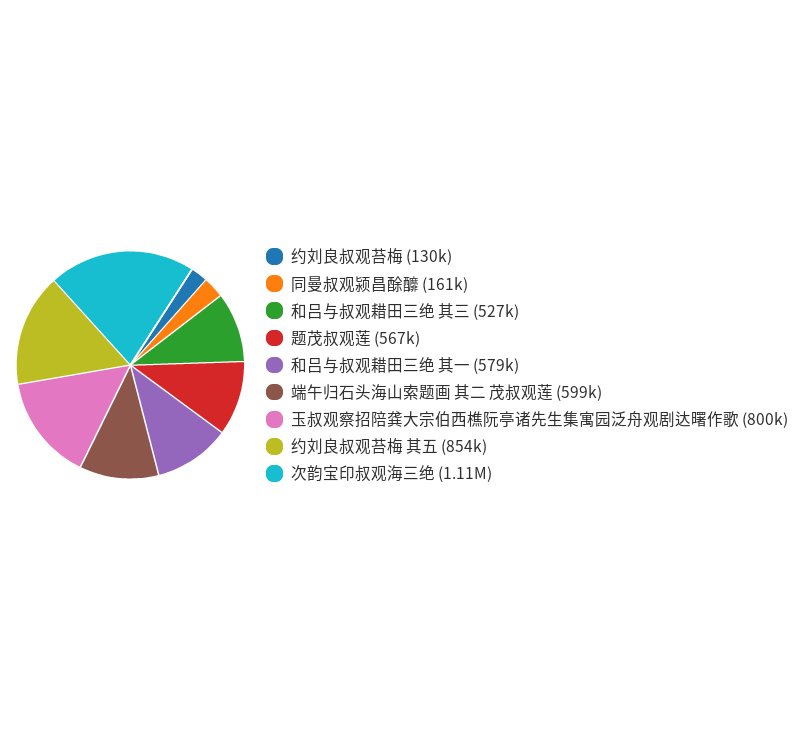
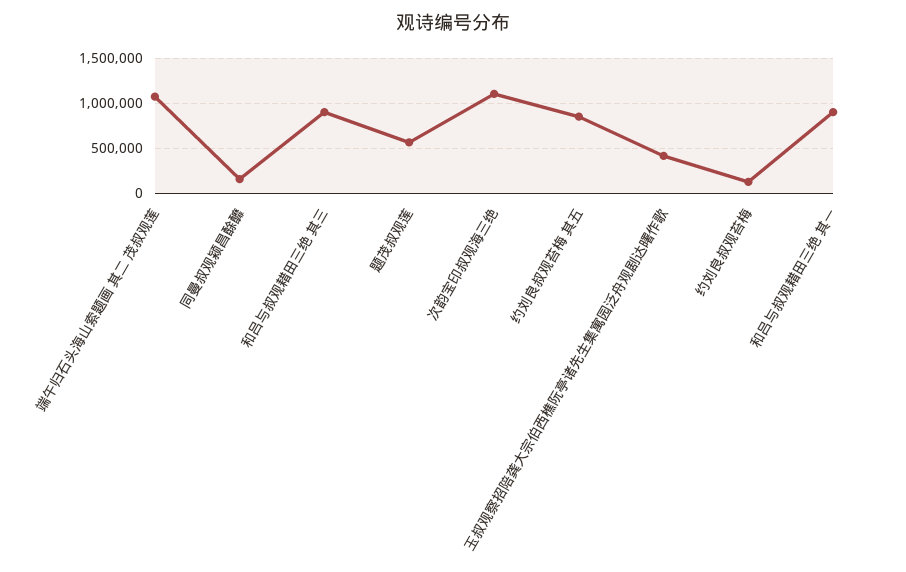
  {
    "约刘良叔观苔梅": 130000,
    "同曼叔观颍昌酴釄": 161000,
-   "和吕与叔观耤田三绝 其三": 527000,
+   "和吕与叔观耤田三绝 其三": 900000,
    "题茂叔观莲": 567000,
-   "和吕与叔观耤田三绝 其一": 579000,
+   "和吕与叔观耤田三绝 其一": 900000,
-   "端午归石头海山索题画 其二 茂叔观莲": 599000,
+   "端午归石头海山索题画 其二 茂叔观莲": 1100000,
-   "玉叔观察招陪龚大宗伯西樵阮亭诸先生集寓园泛舟观剧达曙作歌": 800000,
+   "玉叔观察招陪龚大宗伯西樵阮亭诸先生集寓园泛舟观剧达曙作歌": 400000,
    "约刘良叔观苔梅 其五": 854000,
    "次韵宝印叔观海三绝": 1110000
  }

